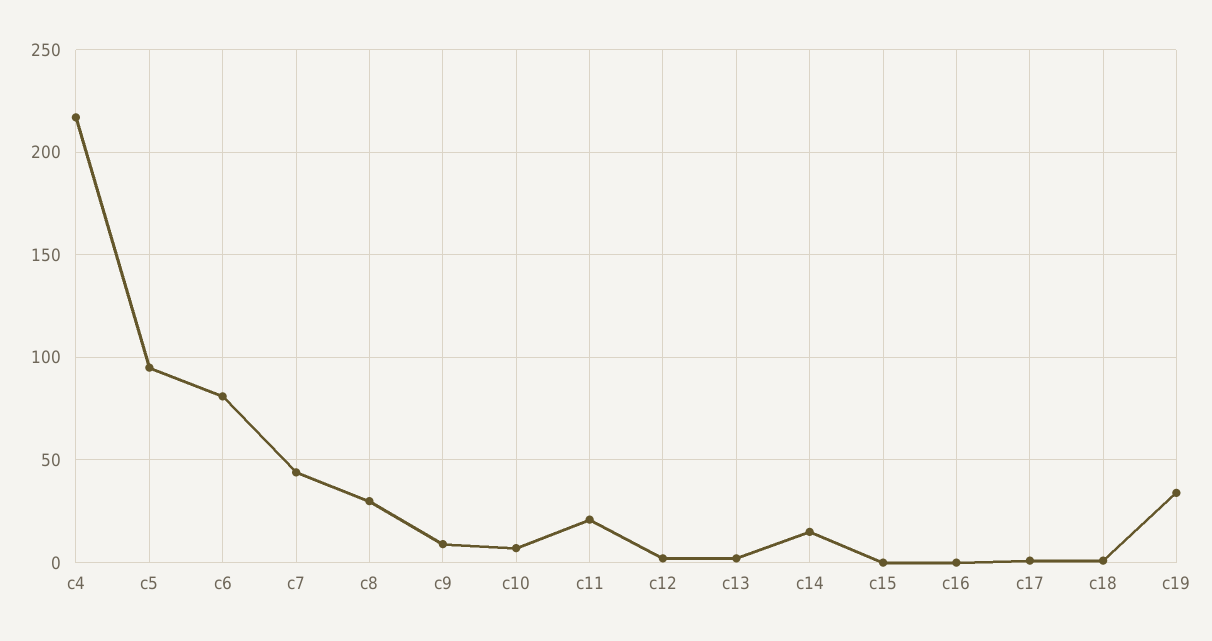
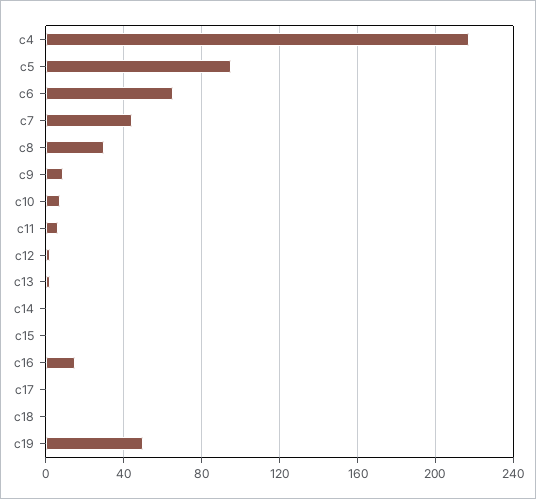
  {
    "c4": 215,
    "c5": 95,
-   "c6": 80,
+   "c6": 65,
    "c7": 45,
    "c8": 30,
    "c9": 10,
    "c10": 5,
-   "c11": 20,
+   "c11": 5,
    "c12": 0,
    "c13": 0,
-   "c14": 15,
+   "c14": 0,
    "c15": 0,
-   "c16": 0,
+   "c16": 15,
    "c17": 0,
    "c18": 0,
-   "c19": 35
+   "c19": 50
  }

